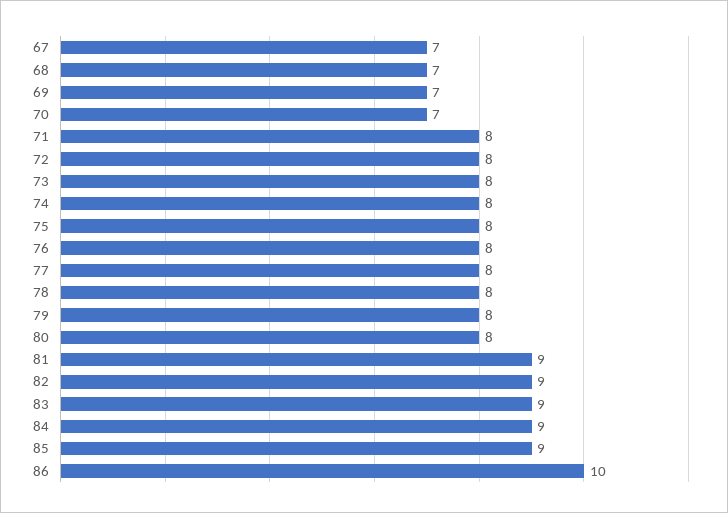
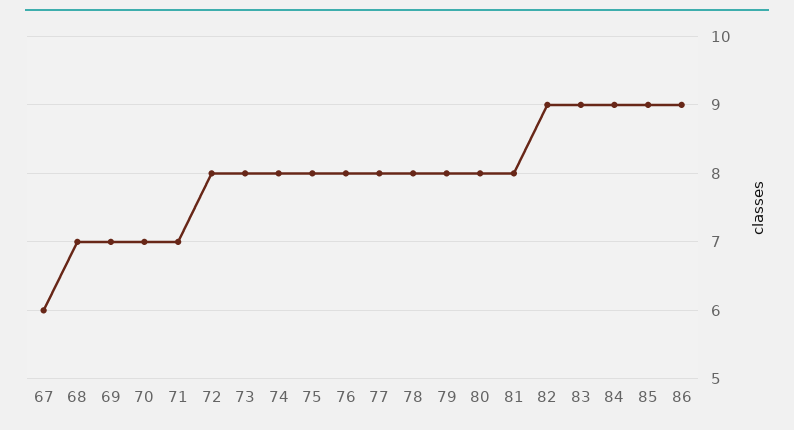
  {
-   "67": 7,
+   "67": 6,
    "68": 7,
    "69": 7,
    "70": 7,
-   "71": 8,
+   "71": 7,
    "72": 8,
    "73": 8,
    "74": 8,
    "75": 8,
    "76": 8,
    "77": 8,
    "78": 8,
    "79": 8,
    "80": 8,
-   "81": 9,
+   "81": 8,
    "82": 9,
    "83": 9,
    "84": 9,
    "85": 9,
-   "86": 10
+   "86": 9
  }

